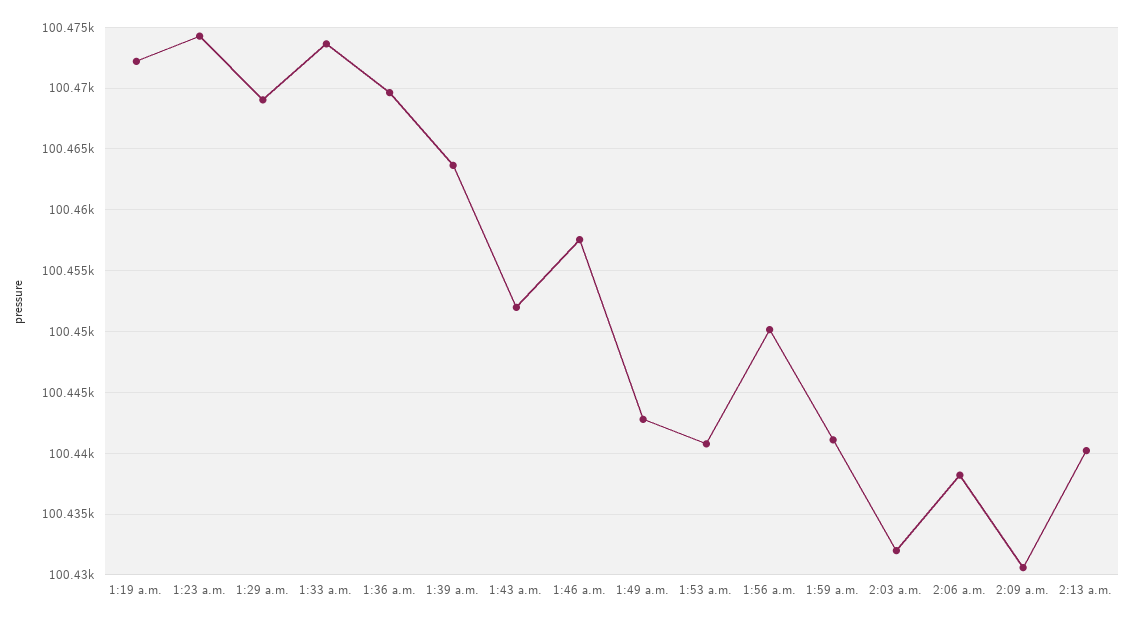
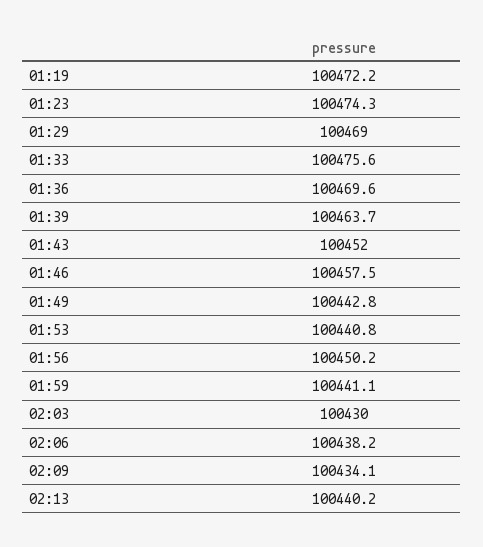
  {
    "1:19 a.m.": 100472.2,
    "1:23 a.m.": 100474.3,
    "1:29 a.m.": 100469,
-   "1:33 a.m.": 100473.5,
+   "1:33 a.m.": 100475.6,
    "1:36 a.m.": 100469.6,
    "1:39 a.m.": 100463.7,
    "1:43 a.m.": 100452,
    "1:46 a.m.": 100457.5,
    "1:49 a.m.": 100442.8,
    "1:53 a.m.": 100440.8,
    "1:56 a.m.": 100450.2,
    "1:59 a.m.": 100441.1,
-   "2:03 a.m.": 100432,
+   "2:03 a.m.": 100430,
    "2:06 a.m.": 100438.2,
-   "2:09 a.m.": 100430.5,
+   "2:09 a.m.": 100434.1,
    "2:13 a.m.": 100440.2
  }

